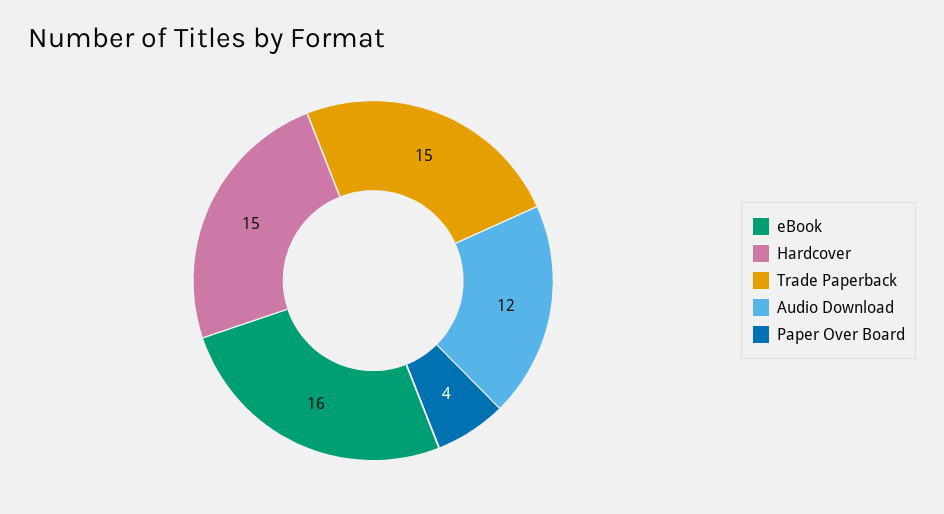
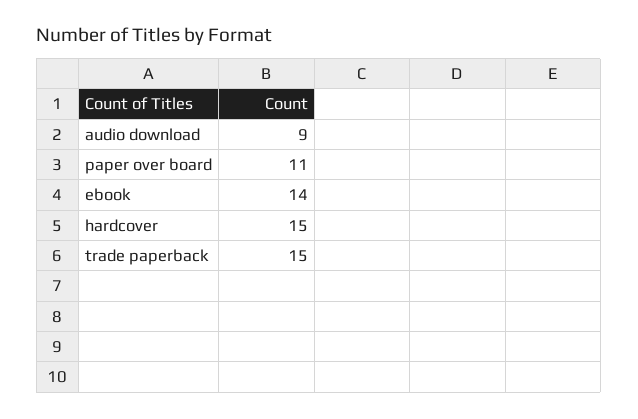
  {
-   "eBook": 16,
+   "eBook": 14,
    "Hardcover": 15,
    "Trade Paperback": 15,
-   "Audio Download": 12,
+   "Audio Download": 9,
-   "Paper Over Board": 4
+   "Paper Over Board": 11
  }

